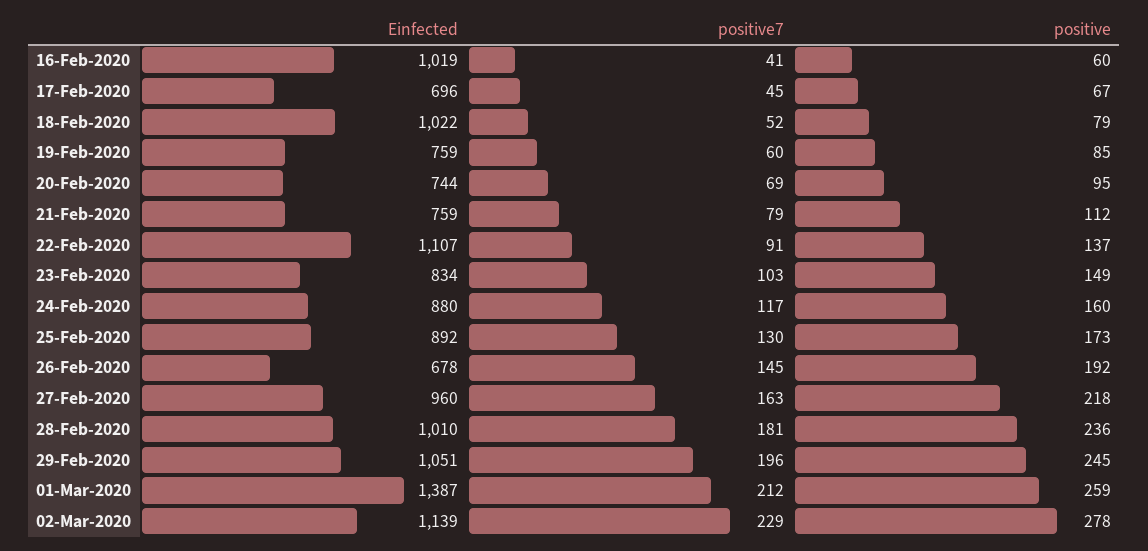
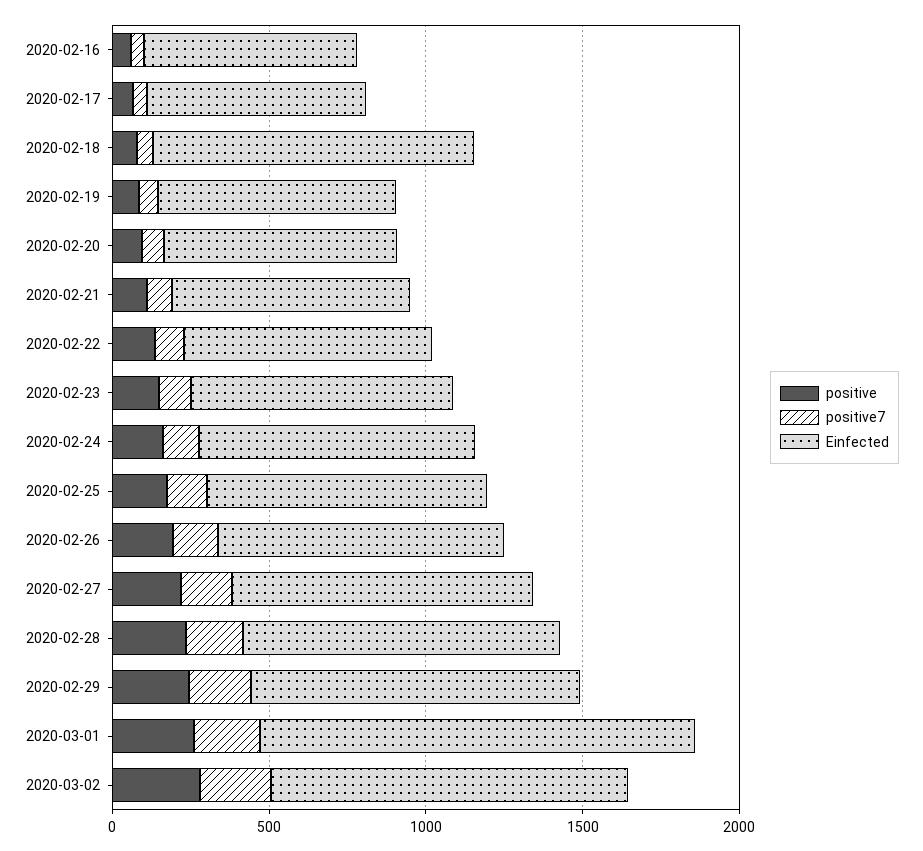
  {
    "Einfected": {
-     "16-Feb-2020": 1019,
+     "16-Feb-2020": 700,
      "17-Feb-2020": 696,
      "18-Feb-2020": 1022,
      "19-Feb-2020": 759,
      "20-Feb-2020": 744,
      "21-Feb-2020": 759,
-     "22-Feb-2020": 1107,
+     "22-Feb-2020": 800,
      "23-Feb-2020": 834,
      "24-Feb-2020": 880,
      "25-Feb-2020": 892,
-     "26-Feb-2020": 678,
+     "26-Feb-2020": 900,
      "27-Feb-2020": 960,
      "28-Feb-2020": 1010,
      "29-Feb-2020": 1051,
      "01-Mar-2020": 1387,
      "02-Mar-2020": 1139
    },
    "positive7": {
      "16-Feb-2020": 41,
      "17-Feb-2020": 45,
      "18-Feb-2020": 52,
      "19-Feb-2020": 60,
      "20-Feb-2020": 69,
      "21-Feb-2020": 79,
      "22-Feb-2020": 91,
      "23-Feb-2020": 103,
      "24-Feb-2020": 117,
      "25-Feb-2020": 130,
      "26-Feb-2020": 145,
      "27-Feb-2020": 163,
      "28-Feb-2020": 181,
      "29-Feb-2020": 196,
      "01-Mar-2020": 212,
      "02-Mar-2020": 229
    },
    "positive": {
      "16-Feb-2020": 60,
      "17-Feb-2020": 67,
      "18-Feb-2020": 79,
      "19-Feb-2020": 85,
      "20-Feb-2020": 95,
      "21-Feb-2020": 112,
      "22-Feb-2020": 137,
      "23-Feb-2020": 149,
      "24-Feb-2020": 160,
      "25-Feb-2020": 173,
      "26-Feb-2020": 192,
      "27-Feb-2020": 218,
      "28-Feb-2020": 236,
      "29-Feb-2020": 245,
      "01-Mar-2020": 259,
      "02-Mar-2020": 278
    }
  }

